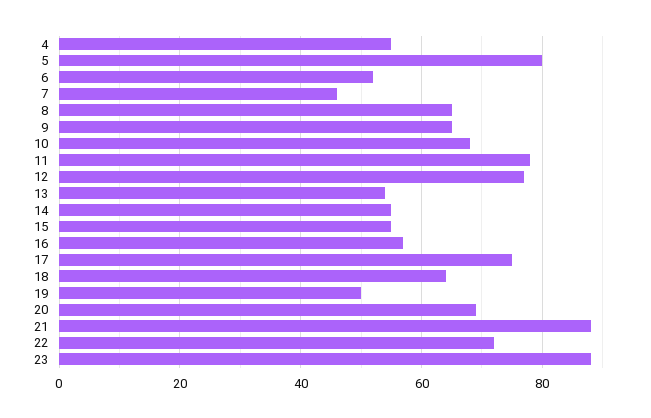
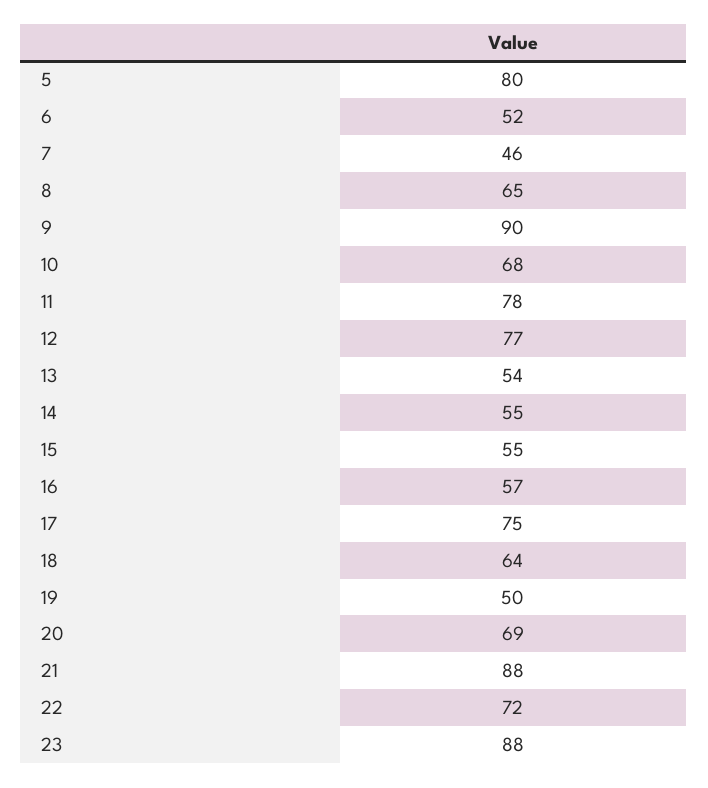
  {
-   "4": 55,
    "5": 80,
    "6": 52,
    "7": 46,
    "8": 65,
-   "9": 65,
+   "9": 90,
    "10": 68,
    "11": 78,
    "12": 77,
    "13": 54,
    "14": 55,
    "15": 55,
    "16": 57,
    "17": 75,
    "18": 64,
    "19": 50,
    "20": 69,
    "21": 88,
    "22": 72,
    "23": 88
  }

